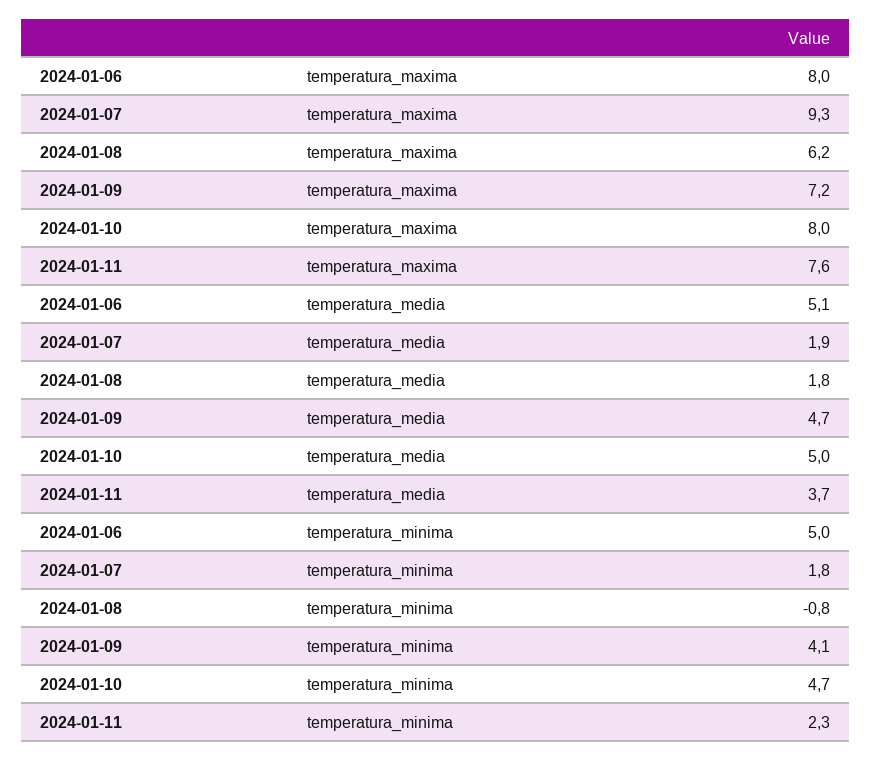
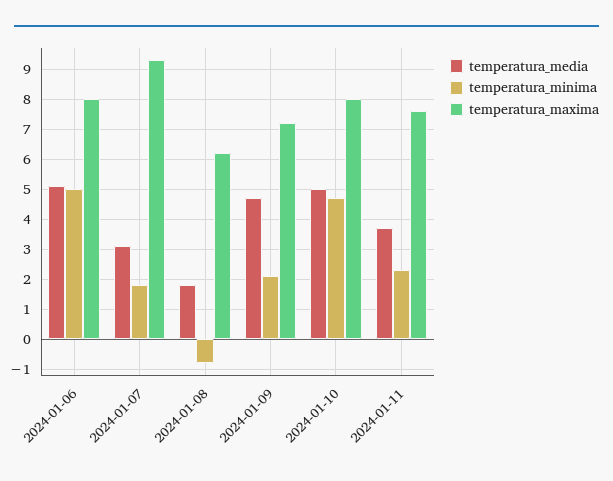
  {
    "temperatura_maxima": {
      "2024-01-06": 8,
      "2024-01-07": 9.3,
      "2024-01-08": 6.2,
      "2024-01-09": 7.2,
      "2024-01-10": 8,
      "2024-01-11": 7.6
    },
    "temperatura_media": {
      "2024-01-06": 5.1,
-     "2024-01-07": 1.9,
+     "2024-01-07": 3,
      "2024-01-08": 1.8,
      "2024-01-09": 4.7,
      "2024-01-10": 5,
      "2024-01-11": 3.7
    },
    "temperatura_minima": {
      "2024-01-06": 5,
      "2024-01-07": 1.8,
      "2024-01-08": -0.8,
-     "2024-01-09": 4.1,
+     "2024-01-09": 2,
      "2024-01-10": 4.7,
      "2024-01-11": 2.3
    }
  }

